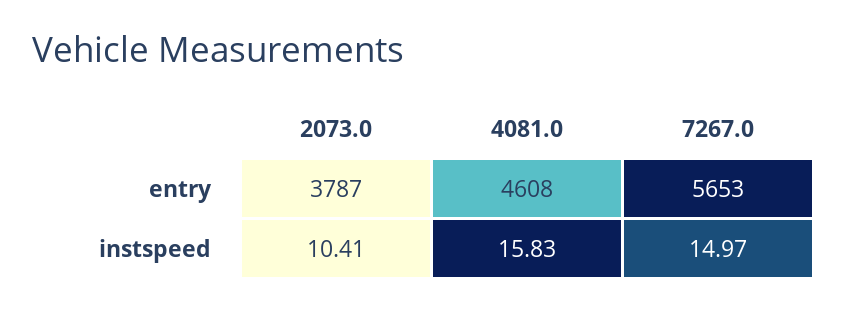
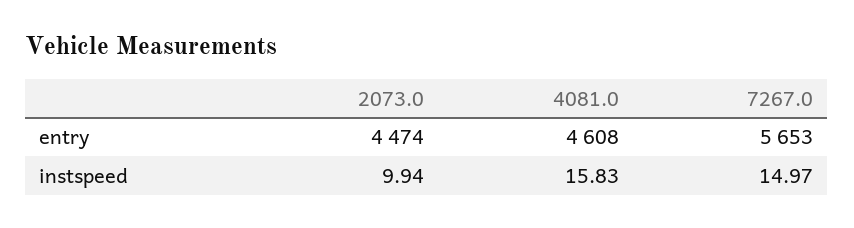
  {
    "2073.0": {
-     "entry": 3787,
+     "entry": 4474,
-     "instspeed": 10.41
+     "instspeed": 9.94
    },
    "4081.0": {
      "entry": 4608,
      "instspeed": 15.83
    },
    "7267.0": {
      "entry": 5653,
      "instspeed": 14.97
    }
  }

